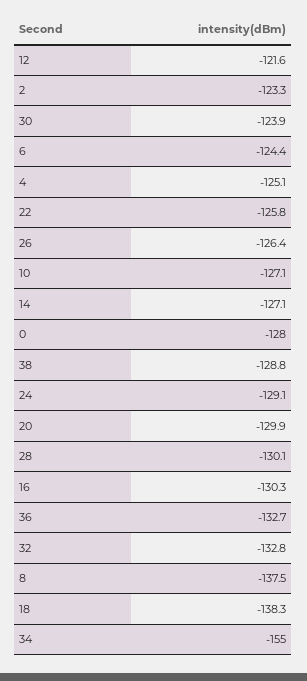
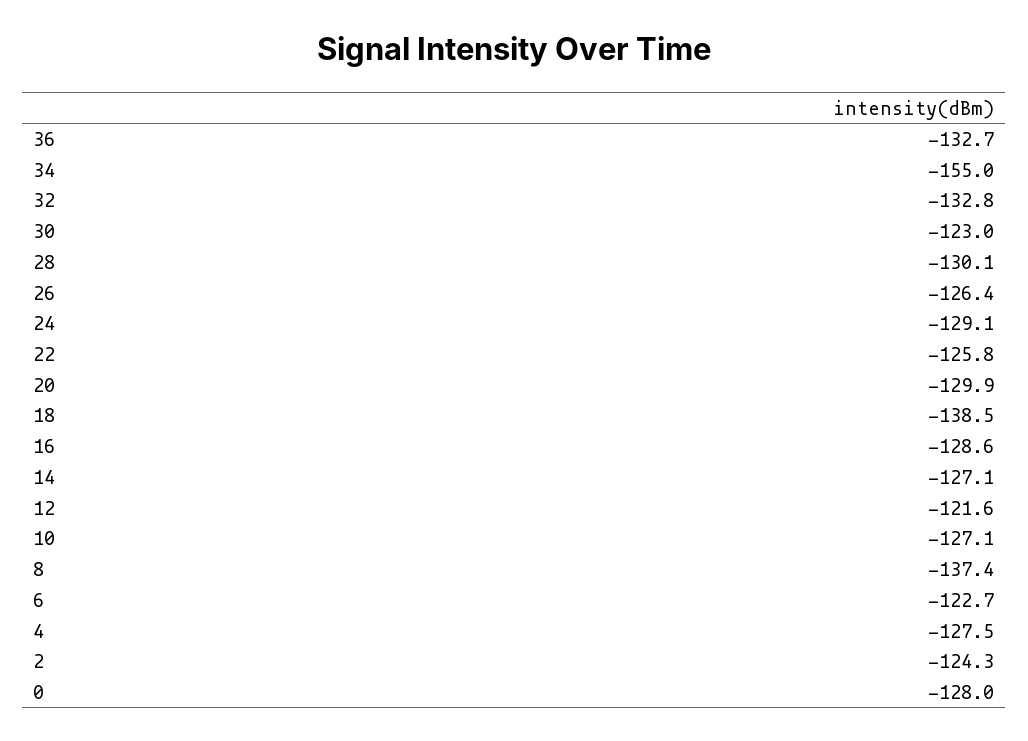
  {
    "12": -121.6,
-   "2": -123.3,
+   "2": -124.3,
-   "30": -123.9,
+   "30": -123,
-   "6": -124.4,
+   "6": -122.7,
-   "4": -125.1,
+   "4": -127.5,
    "22": -125.8,
    "26": -126.4,
    "10": -127.1,
    "14": -127.1,
    "0": -128,
-   "38": -128.8,
    "24": -129.1,
    "20": -129.9,
    "28": -130.1,
-   "16": -130.3,
+   "16": -128.6,
    "36": -132.7,
    "32": -132.8,
-   "8": -137.5,
+   "8": -137.4,
-   "18": -138.3,
+   "18": -138.5,
    "34": -155
  }

